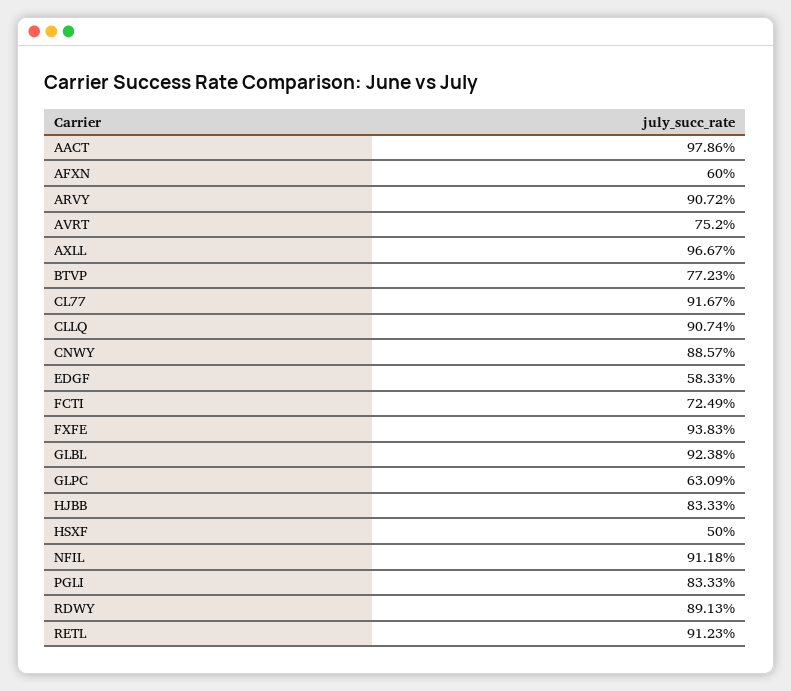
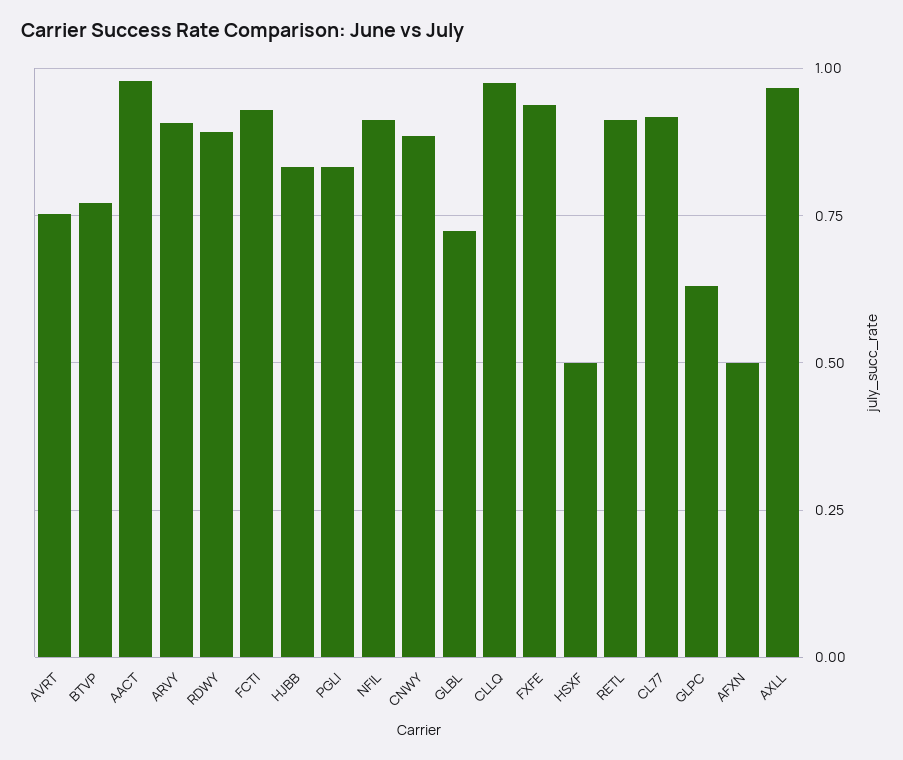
  {
    "AACT": 0.9786,
-   "AFXN": 0.6,
+   "AFXN": 0.5,
    "ARVY": 0.9072,
    "AVRT": 0.752,
    "AXLL": 0.9667,
    "BTVP": 0.7723,
    "CL77": 0.9167,
-   "CLLQ": 0.9074,
+   "CLLQ": 0.975,
    "CNWY": 0.8857,
-   "EDGF": 0.5833,
-   "FCTI": 0.7249,
+   "FCTI": 0.925,
    "FXFE": 0.9383,
-   "GLBL": 0.9238,
+   "GLBL": 0.725,
    "GLPC": 0.6309,
    "HJBB": 0.8333,
    "HSXF": 0.5,
    "NFIL": 0.9118,
    "PGLI": 0.8333,
    "RDWY": 0.8913,
    "RETL": 0.9123
  }

